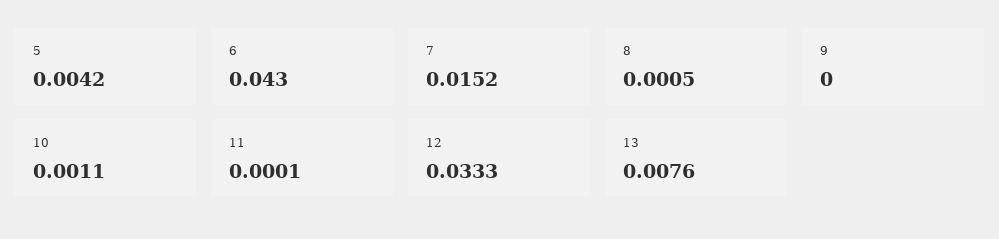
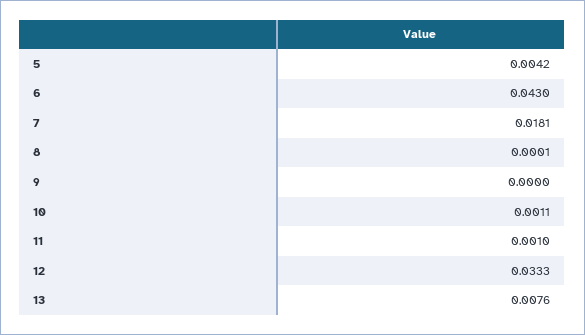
  {
    "5": 0.0042,
    "6": 0.043,
-   "7": 0.0152,
+   "7": 0.0181,
-   "8": 0.0005,
+   "8": 0.0001,
    "9": 0,
    "10": 0.0011,
-   "11": 0.0001,
+   "11": 0.001,
    "12": 0.0333,
    "13": 0.0076
  }

